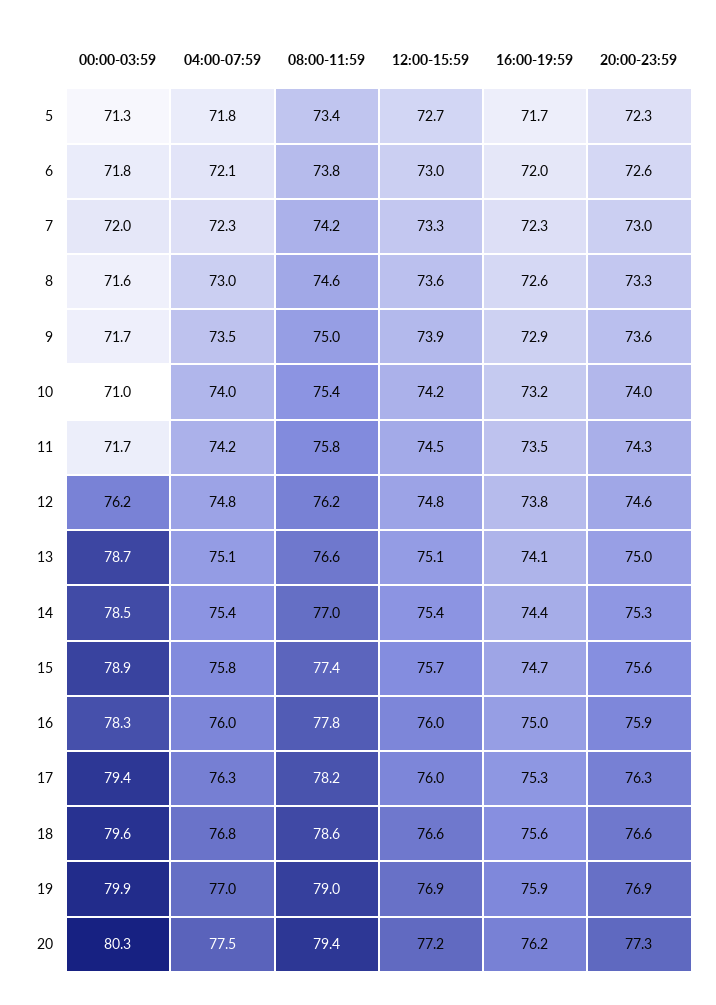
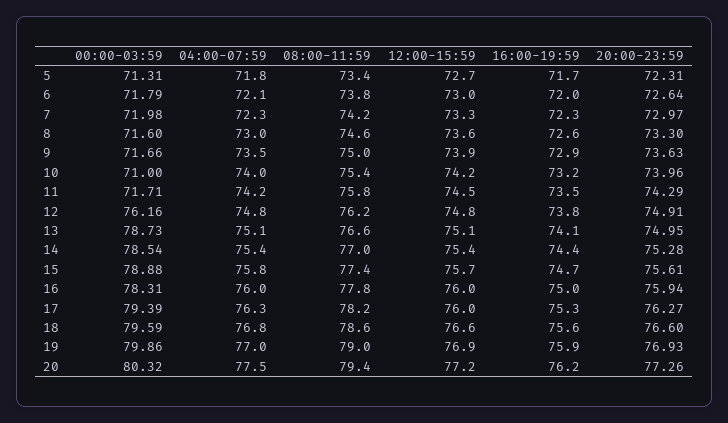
  {
    "00:00-03:59": {
      "5": 71.31,
      "6": 71.79,
      "7": 71.98,
      "8": 71.6,
      "9": 71.66,
      "10": 71,
      "11": 71.71,
      "12": 76.16,
      "13": 78.73,
      "14": 78.54,
      "15": 78.88,
      "16": 78.31,
      "17": 79.39,
      "18": 79.59,
      "19": 79.86,
      "20": 80.32
    },
    "04:00-07:59": {
      "5": 71.8,
      "6": 72.1,
      "7": 72.3,
      "8": 73,
      "9": 73.5,
      "10": 74,
      "11": 74.2,
      "12": 74.8,
      "13": 75.1,
      "14": 75.4,
      "15": 75.8,
      "16": 76,
      "17": 76.3,
      "18": 76.8,
      "19": 77,
      "20": 77.5
    },
    "08:00-11:59": {
      "5": 73.4,
      "6": 73.8,
      "7": 74.2,
      "8": 74.6,
      "9": 75,
      "10": 75.4,
      "11": 75.8,
      "12": 76.2,
      "13": 76.6,
      "14": 77,
      "15": 77.4,
      "16": 77.8,
      "17": 78.2,
      "18": 78.6,
      "19": 79,
      "20": 79.4
    },
    "12:00-15:59": {
      "5": 72.7,
      "6": 73,
      "7": 73.3,
      "8": 73.6,
      "9": 73.9,
      "10": 74.2,
      "11": 74.5,
      "12": 74.8,
      "13": 75.1,
      "14": 75.4,
      "15": 75.7,
      "16": 76,
      "17": 76,
      "18": 76.6,
      "19": 76.9,
      "20": 77.2
    },
    "16:00-19:59": {
      "5": 71.7,
      "6": 72,
      "7": 72.3,
      "8": 72.6,
      "9": 72.9,
      "10": 73.2,
      "11": 73.5,
      "12": 73.8,
      "13": 74.1,
      "14": 74.4,
      "15": 74.7,
      "16": 75,
      "17": 75.3,
      "18": 75.6,
      "19": 75.9,
      "20": 76.2
    },
    "20:00-23:59": {
      "5": 72.31,
      "6": 72.64,
      "7": 72.97,
      "8": 73.3,
      "9": 73.63,
      "10": 73.96,
      "11": 74.29,
-     "12": 74.6,
+     "12": 74.91,
      "13": 74.95,
      "14": 75.28,
      "15": 75.61,
      "16": 75.94,
      "17": 76.27,
      "18": 76.6,
      "19": 76.93,
      "20": 77.26
    }
  }

